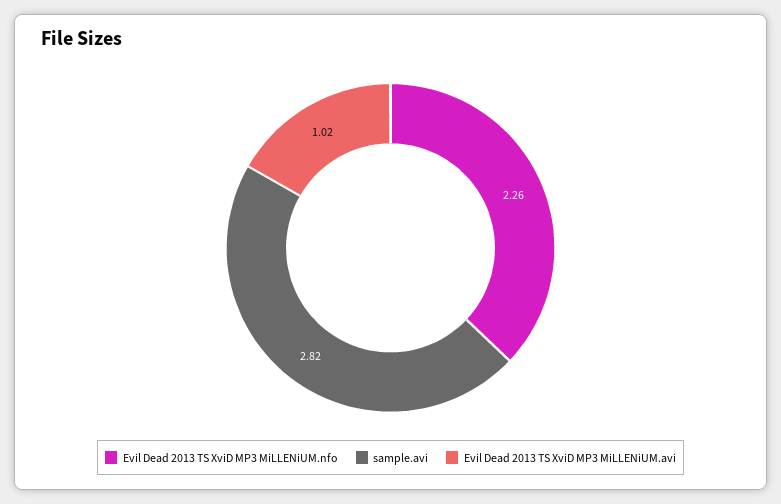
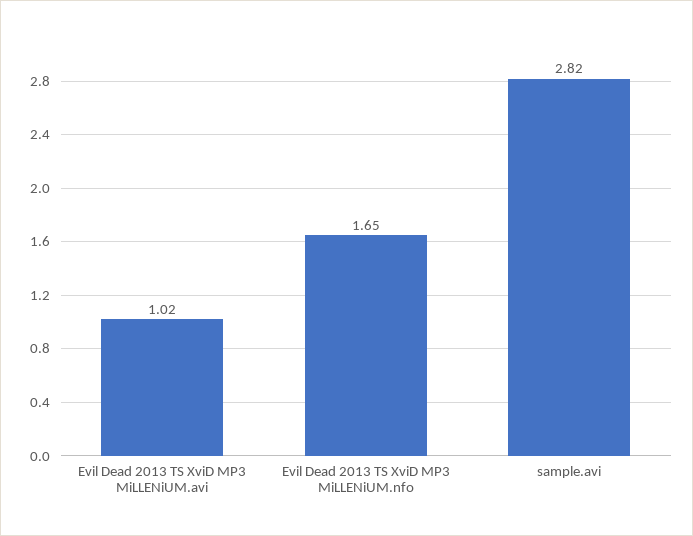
  {
-   "Evil Dead 2013 TS XviD MP3 MiLLENiUM.nfo": 2.26,
+   "Evil Dead 2013 TS XviD MP3 MiLLENiUM.nfo": 1.65,
    "sample.avi": 2.82,
    "Evil Dead 2013 TS XviD MP3 MiLLENiUM.avi": 1.02
  }

